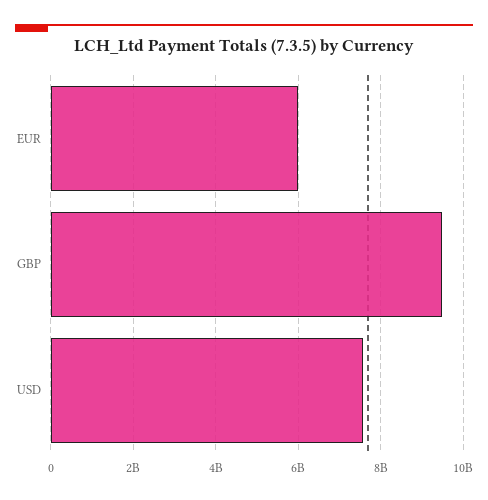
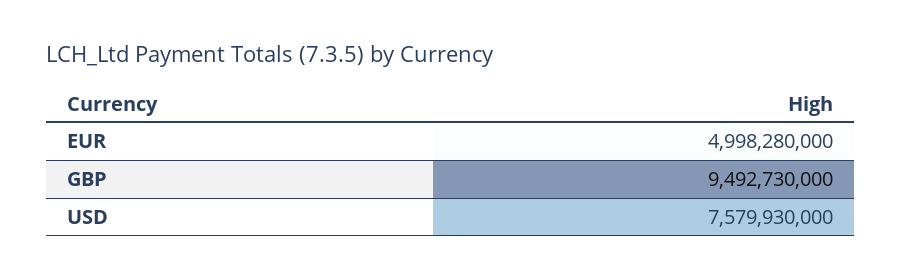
  {
-   "EUR": 6000000000,
+   "EUR": 4998280000,
    "GBP": 9492730000,
    "USD": 7579930000
  }

